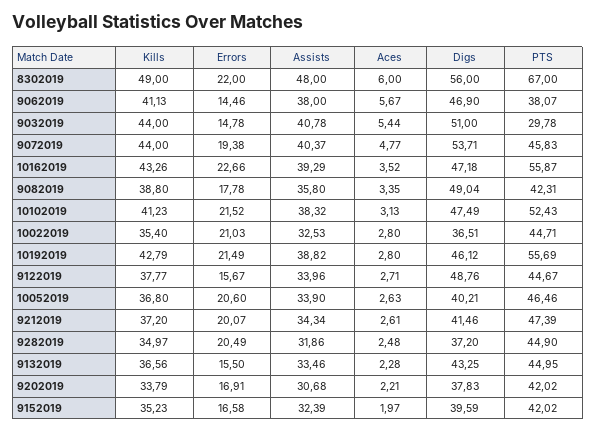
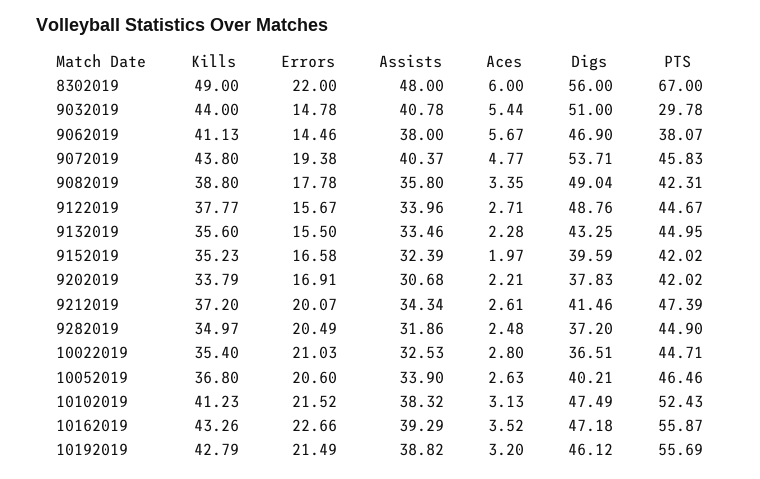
  {
    "Kills": {
      "8302019": 49,
      "9062019": 41.13,
      "9032019": 44,
-     "9072019": 44,
+     "9072019": 43.8,
      "10162019": 43.26,
      "9082019": 38.8,
      "10102019": 41.23,
      "10022019": 35.4,
      "10192019": 42.79,
      "9122019": 37.77,
      "10052019": 36.8,
      "9212019": 37.2,
      "9282019": 34.97,
-     "9132019": 36.56,
+     "9132019": 35.6,
      "9202019": 33.79,
      "9152019": 35.23
    },
    "Errors": {
      "8302019": 22,
      "9062019": 14.46,
      "9032019": 14.78,
      "9072019": 19.38,
      "10162019": 22.66,
      "9082019": 17.78,
      "10102019": 21.52,
      "10022019": 21.03,
      "10192019": 21.49,
      "9122019": 15.67,
      "10052019": 20.6,
      "9212019": 20.07,
      "9282019": 20.49,
      "9132019": 15.5,
      "9202019": 16.91,
      "9152019": 16.58
    },
    "Assists": {
      "8302019": 48,
      "9062019": 38,
      "9032019": 40.78,
      "9072019": 40.37,
      "10162019": 39.29,
      "9082019": 35.8,
      "10102019": 38.32,
      "10022019": 32.53,
      "10192019": 38.82,
      "9122019": 33.96,
      "10052019": 33.9,
      "9212019": 34.34,
      "9282019": 31.86,
      "9132019": 33.46,
      "9202019": 30.68,
      "9152019": 32.39
    },
    "Aces": {
      "8302019": 6,
      "9062019": 5.67,
      "9032019": 5.44,
      "9072019": 4.77,
      "10162019": 3.52,
      "9082019": 3.35,
      "10102019": 3.13,
      "10022019": 2.8,
-     "10192019": 2.8,
+     "10192019": 3.2,
      "9122019": 2.71,
      "10052019": 2.63,
      "9212019": 2.61,
      "9282019": 2.48,
      "9132019": 2.28,
      "9202019": 2.21,
      "9152019": 1.97
    },
    "Digs": {
      "8302019": 56,
      "9062019": 46.9,
      "9032019": 51,
      "9072019": 53.71,
      "10162019": 47.18,
      "9082019": 49.04,
      "10102019": 47.49,
      "10022019": 36.51,
      "10192019": 46.12,
      "9122019": 48.76,
      "10052019": 40.21,
      "9212019": 41.46,
      "9282019": 37.2,
      "9132019": 43.25,
      "9202019": 37.83,
      "9152019": 39.59
    },
    "PTS": {
      "8302019": 67,
      "9062019": 38.07,
      "9032019": 29.78,
      "9072019": 45.83,
      "10162019": 55.87,
      "9082019": 42.31,
      "10102019": 52.43,
      "10022019": 44.71,
      "10192019": 55.69,
      "9122019": 44.67,
      "10052019": 46.46,
      "9212019": 47.39,
      "9282019": 44.9,
      "9132019": 44.95,
      "9202019": 42.02,
      "9152019": 42.02
    }
  }

